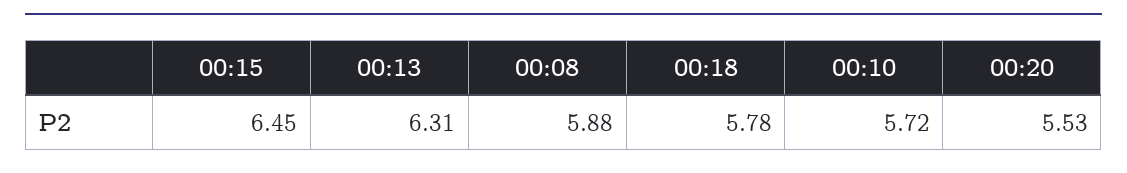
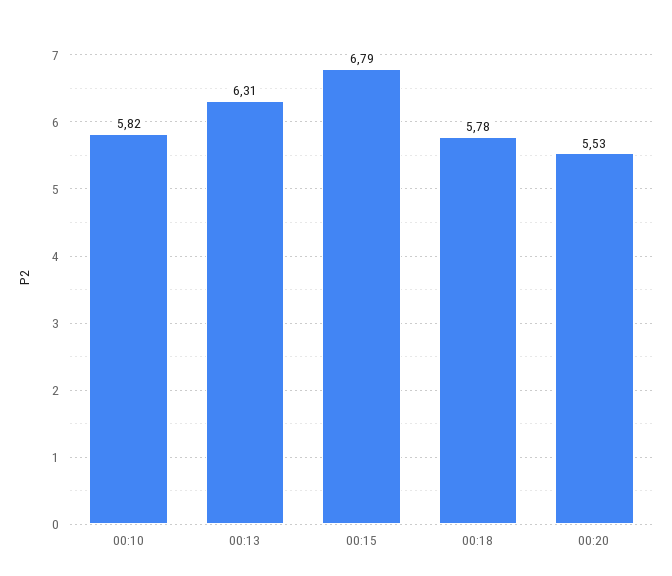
  {
-   "00:15": 6.45,
+   "00:15": 6.79,
    "00:13": 6.31,
-   "00:08": 5.88,
    "00:18": 5.78,
-   "00:10": 5.72,
+   "00:10": 5.82,
    "00:20": 5.53
  }

